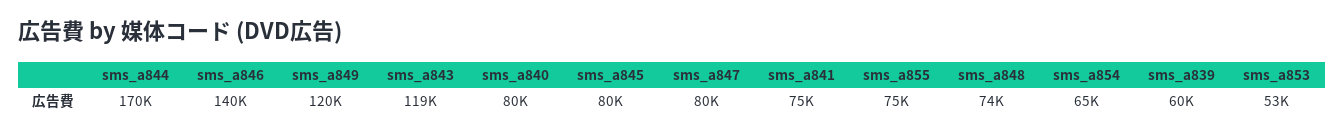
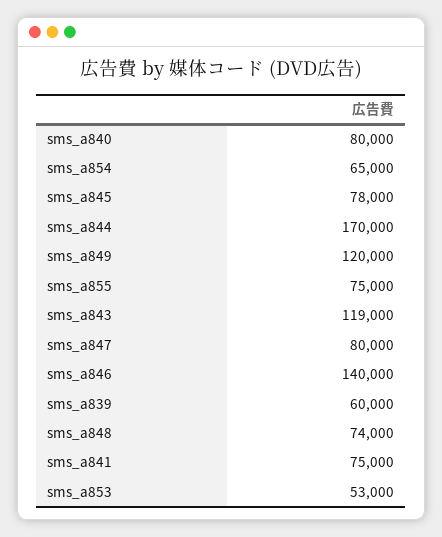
  {
    "sms_a844": 170000,
    "sms_a846": 140000,
    "sms_a849": 120000,
    "sms_a843": 119000,
    "sms_a840": 80000,
-   "sms_a845": 80000,
+   "sms_a845": 78000,
    "sms_a847": 80000,
    "sms_a841": 75000,
    "sms_a855": 75000,
    "sms_a848": 74000,
    "sms_a854": 65000,
    "sms_a839": 60000,
    "sms_a853": 53000
  }

